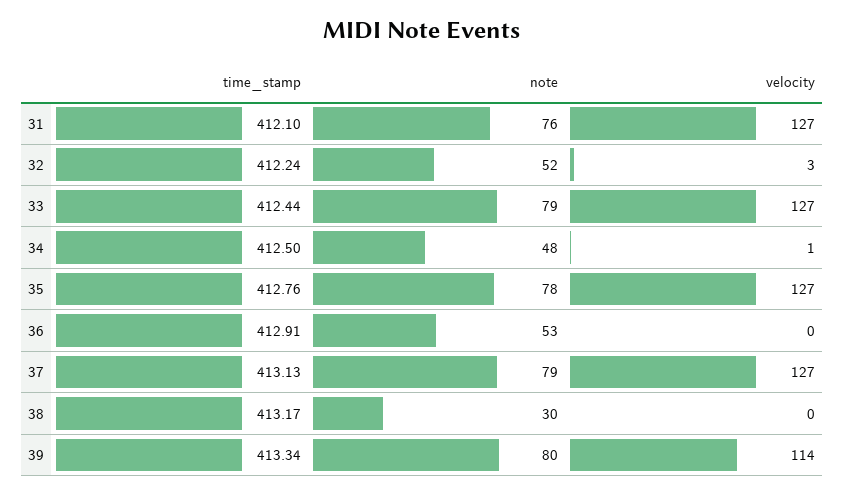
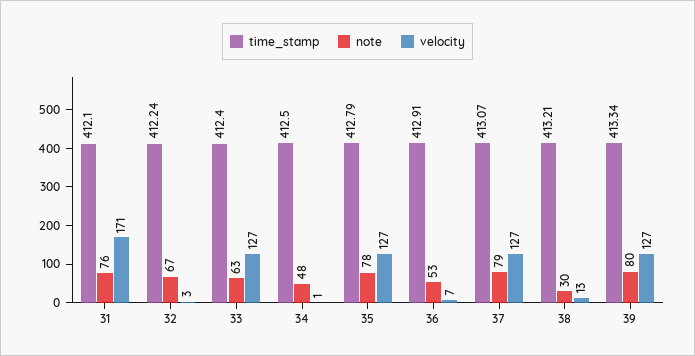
  {
    "time_stamp": {
      "31": 412.1,
      "32": 412.24,
-     "33": 412.44,
+     "33": 412.4,
      "34": 412.5,
-     "35": 412.76,
+     "35": 412.79,
      "36": 412.91,
-     "37": 413.13,
+     "37": 413.07,
-     "38": 413.17,
+     "38": 413.21,
      "39": 413.34
    },
    "note": {
      "31": 76,
-     "32": 52,
+     "32": 67,
-     "33": 79,
+     "33": 63,
      "34": 48,
      "35": 78,
      "36": 53,
      "37": 79,
      "38": 30,
      "39": 80
    },
    "velocity": {
-     "31": 127,
+     "31": 171,
      "32": 3,
      "33": 127,
      "34": 1,
      "35": 127,
-     "36": 0,
+     "36": 7,
      "37": 127,
-     "38": 0,
+     "38": 13,
-     "39": 114
+     "39": 127
    }
  }

